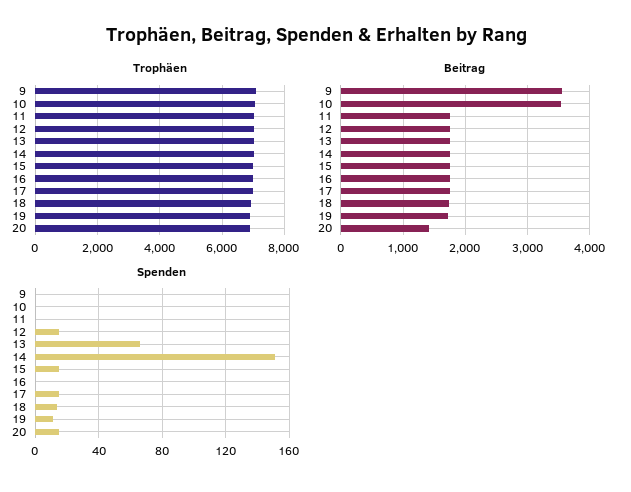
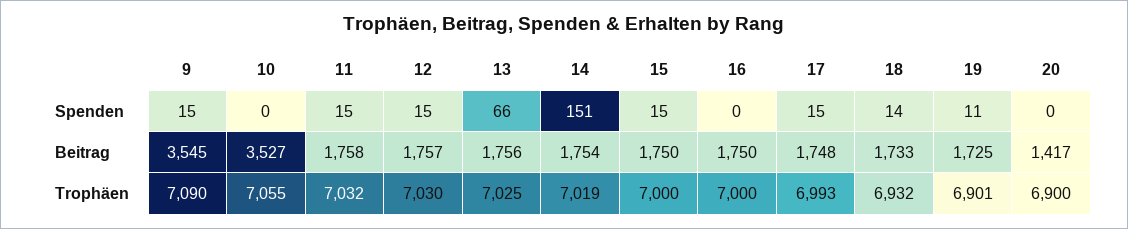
  {
    "Trophäen": {
      "9": 7090,
      "10": 7055,
      "11": 7032,
      "12": 7030,
      "13": 7025,
      "14": 7019,
      "15": 7000,
      "16": 7000,
      "17": 6993,
      "18": 6932,
      "19": 6901,
      "20": 6900
    },
    "Beitrag": {
      "9": 3545,
      "10": 3527,
      "11": 1758,
      "12": 1757,
      "13": 1756,
      "14": 1754,
      "15": 1750,
      "16": 1750,
      "17": 1748,
      "18": 1733,
      "19": 1725,
      "20": 1417
    },
    "Spenden": {
-     "9": 0,
+     "9": 15,
      "10": 0,
-     "11": 0,
+     "11": 15,
      "12": 15,
      "13": 66,
      "14": 151,
      "15": 15,
      "16": 0,
      "17": 15,
      "18": 14,
      "19": 11,
-     "20": 15
+     "20": 0
    }
  }

